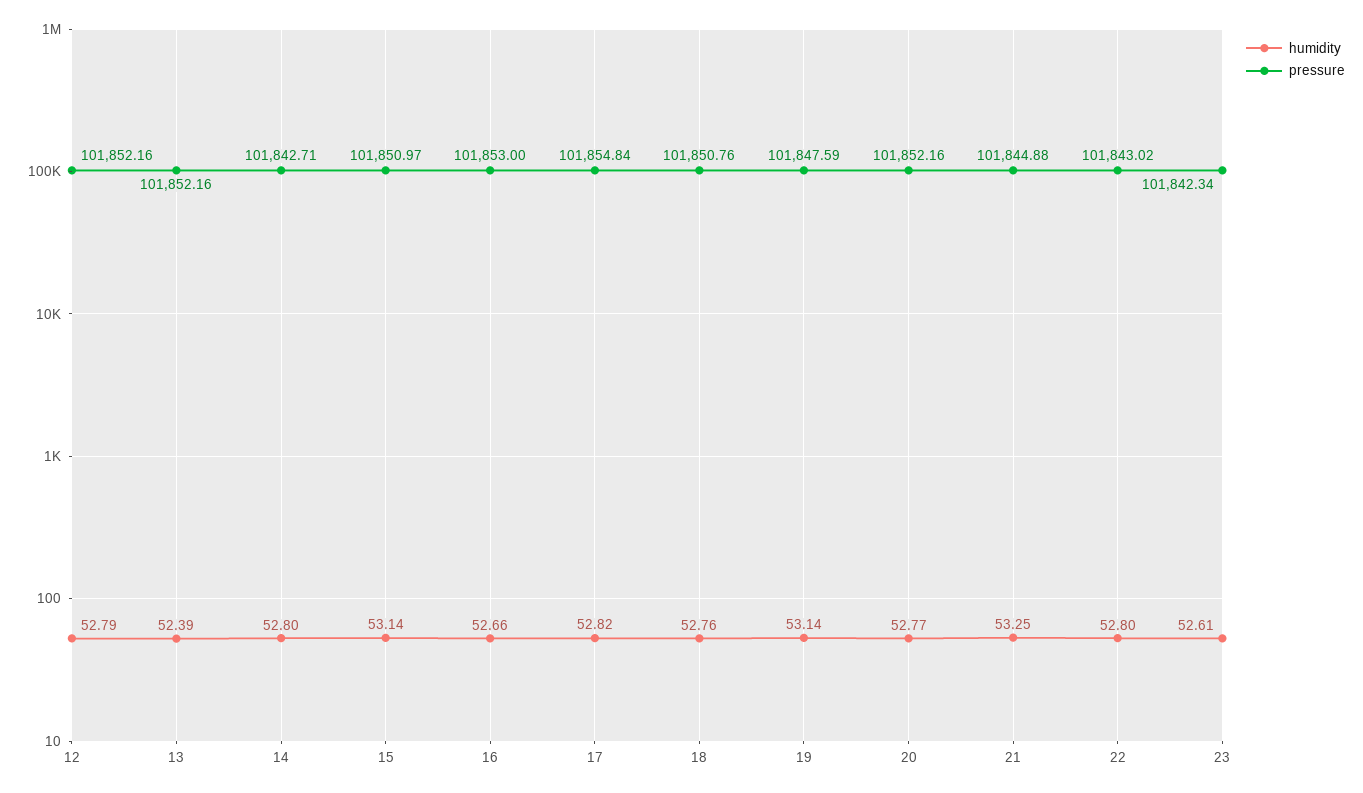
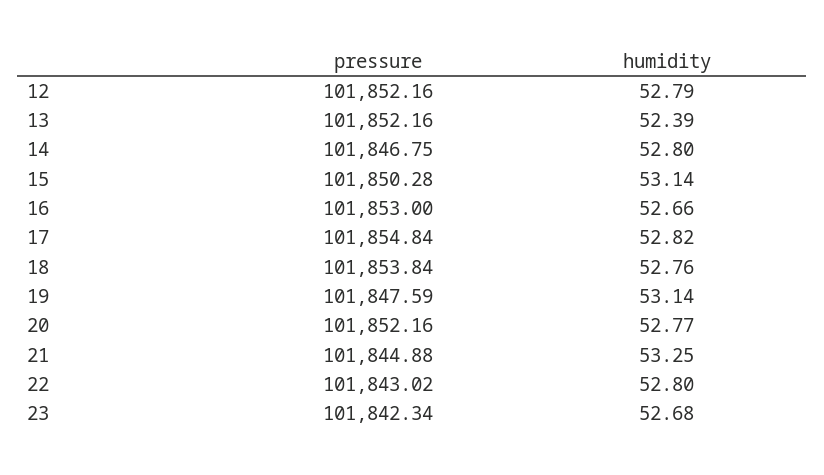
  {
    "humidity": {
      "12": 52.79,
      "13": 52.39,
      "14": 52.8,
      "15": 53.14,
      "16": 52.66,
      "17": 52.82,
      "18": 52.76,
      "19": 53.14,
      "20": 52.77,
      "21": 53.25,
      "22": 52.8,
-     "23": 52.61
+     "23": 52.68
    },
    "pressure": {
      "12": 101852.16,
      "13": 101852.16,
-     "14": 101842.71,
+     "14": 101846.75,
-     "15": 101850.97,
+     "15": 101850.28,
      "16": 101853,
      "17": 101854.84,
-     "18": 101850.76,
+     "18": 101853.84,
      "19": 101847.59,
      "20": 101852.16,
      "21": 101844.88,
      "22": 101843.02,
      "23": 101842.34
    }
  }

